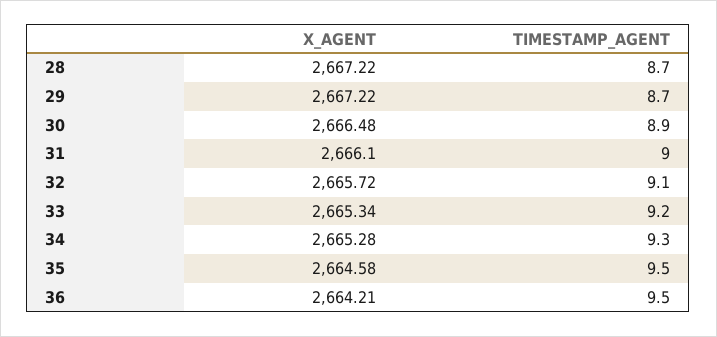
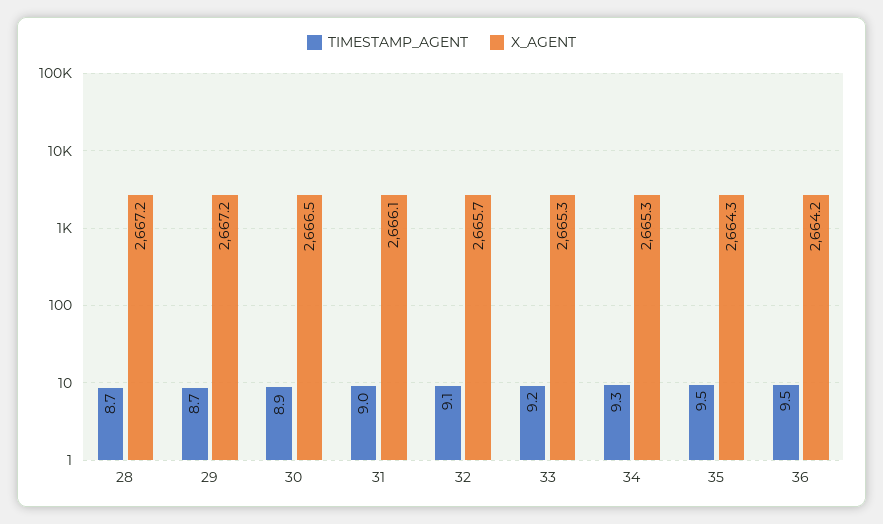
  {
    "X_AGENT": {
      "28": 2667.22,
      "29": 2667.22,
      "30": 2666.48,
      "31": 2666.1,
      "32": 2665.72,
      "33": 2665.34,
      "34": 2665.28,
-     "35": 2664.58,
+     "35": 2664.3,
      "36": 2664.21
    },
    "TIMESTAMP_AGENT": {
      "28": 8.7,
      "29": 8.7,
      "30": 8.9,
      "31": 9,
      "32": 9.1,
      "33": 9.2,
      "34": 9.3,
      "35": 9.5,
      "36": 9.5
    }
  }

